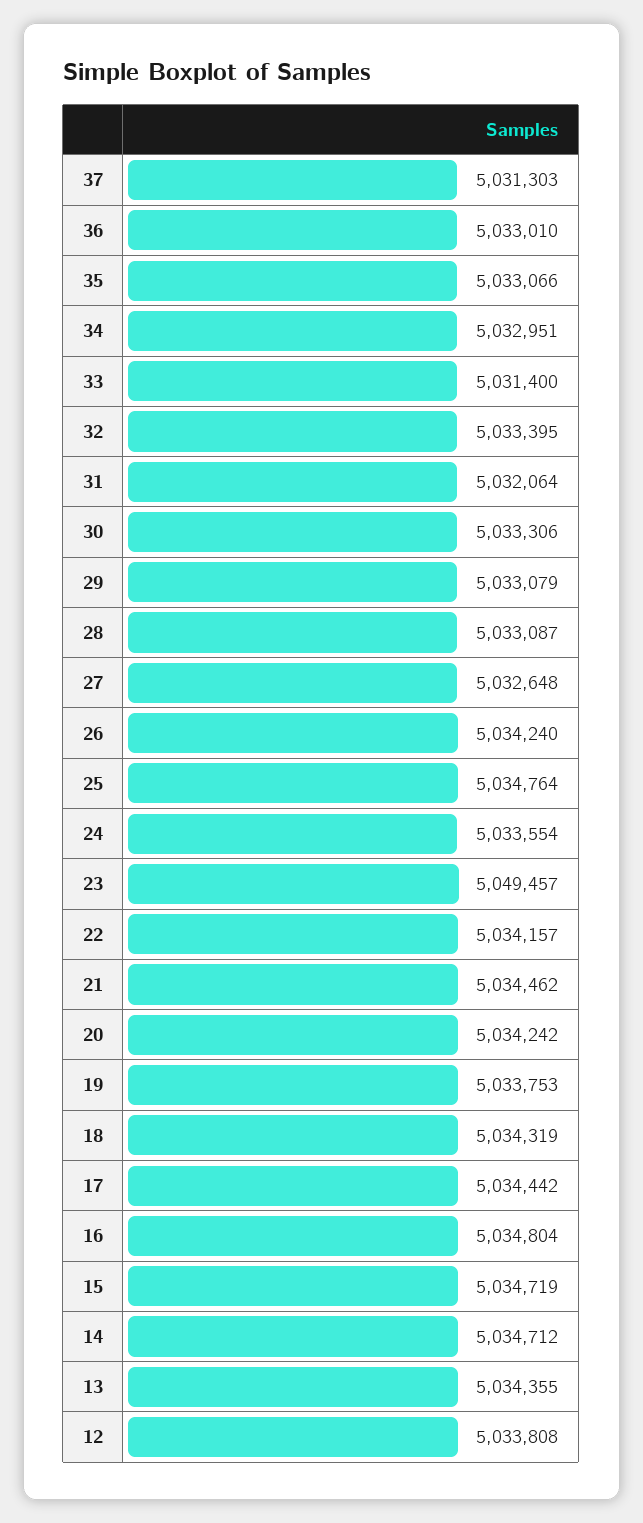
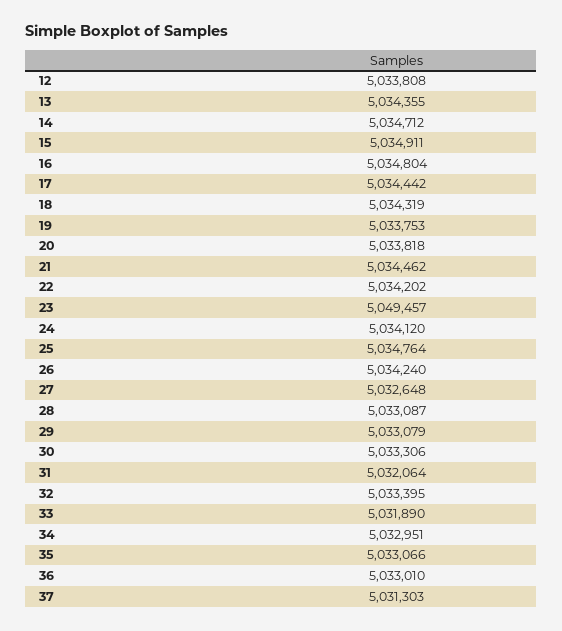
  {
    "37": 5031303,
    "36": 5033010,
    "35": 5033066,
    "34": 5032951,
-   "33": 5031400,
+   "33": 5031890,
    "32": 5033395,
    "31": 5032064,
    "30": 5033306,
    "29": 5033079,
    "28": 5033087,
    "27": 5032648,
    "26": 5034240,
    "25": 5034764,
-   "24": 5033554,
+   "24": 5034120,
    "23": 5049457,
-   "22": 5034157,
+   "22": 5034202,
    "21": 5034462,
-   "20": 5034242,
+   "20": 5033818,
    "19": 5033753,
    "18": 5034319,
    "17": 5034442,
    "16": 5034804,
-   "15": 5034719,
+   "15": 5034911,
    "14": 5034712,
    "13": 5034355,
    "12": 5033808
  }

